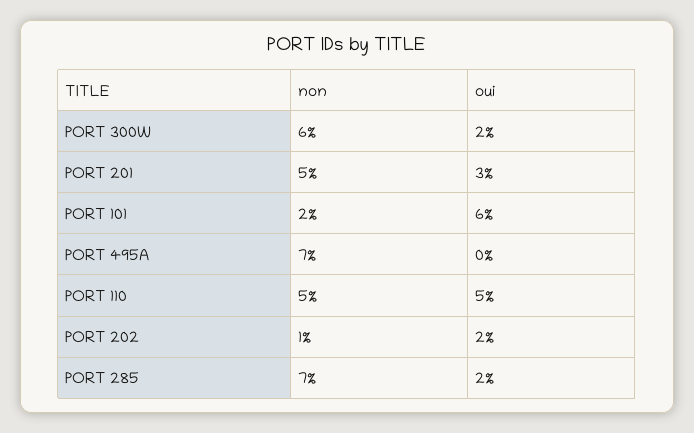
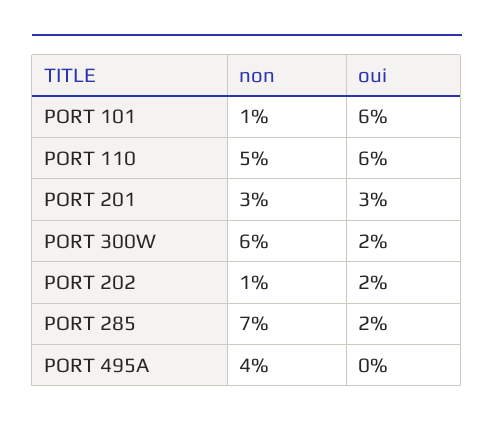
  {
    "non": {
      "PORT 300W": 6,
-     "PORT 201": 5,
+     "PORT 201": 3,
-     "PORT 101": 2,
+     "PORT 101": 1,
-     "PORT 495A": 7,
+     "PORT 495A": 4,
      "PORT 110": 5,
      "PORT 202": 1,
      "PORT 285": 7
    },
    "oui": {
      "PORT 300W": 2,
      "PORT 201": 3,
      "PORT 101": 6,
      "PORT 495A": 0,
-     "PORT 110": 5,
+     "PORT 110": 6,
      "PORT 202": 2,
      "PORT 285": 2
    }
  }

